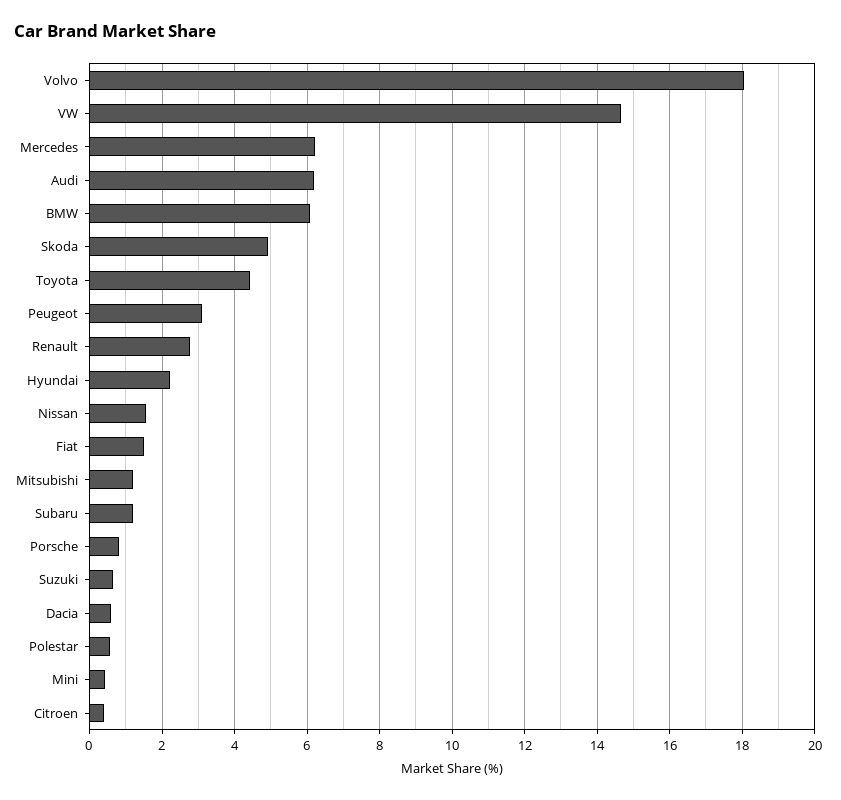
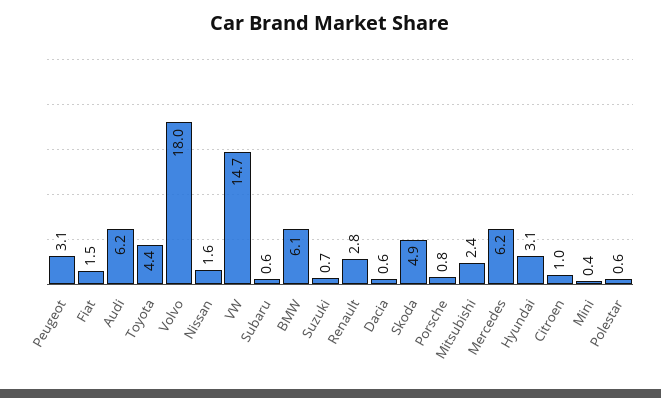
  {
    "Volvo": 18,
    "VW": 14.7,
    "Mercedes": 6.2,
    "Audi": 6.2,
    "BMW": 6.1,
    "Skoda": 4.9,
    "Toyota": 4.4,
    "Peugeot": 3.1,
    "Renault": 2.8,
-   "Hyundai": 2.2,
+   "Hyundai": 3.1,
    "Nissan": 1.6,
    "Fiat": 1.5,
-   "Mitsubishi": 1.2,
+   "Mitsubishi": 2.4,
-   "Subaru": 1.2,
+   "Subaru": 0.6,
    "Porsche": 0.8,
    "Suzuki": 0.7,
    "Dacia": 0.6,
    "Polestar": 0.6,
    "Mini": 0.4,
-   "Citroen": 0.4
+   "Citroen": 1
  }

